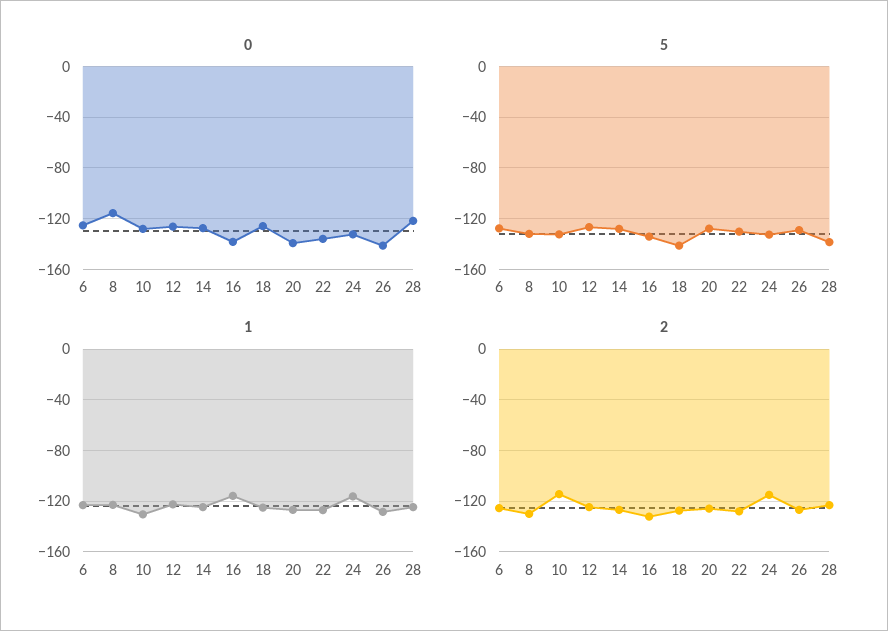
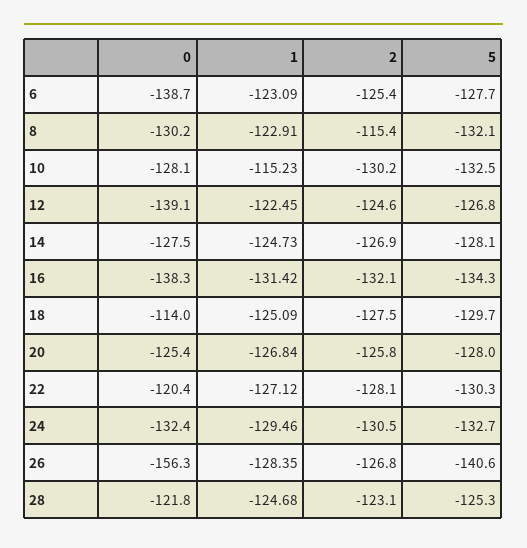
  {
    "0": {
-     "6": -125,
+     "6": -138.7,
-     "8": -115,
+     "8": -130.2,
      "10": -128.1,
-     "12": -125,
+     "12": -139.1,
      "14": -127.5,
      "16": -138.3,
-     "18": -125,
+     "18": -114,
-     "20": -140,
+     "20": -125.4,
-     "22": -135,
+     "22": -120.4,
      "24": -132.4,
-     "26": -140,
+     "26": -156.3,
      "28": -121.8
    },
    "5": {
      "6": -127.7,
      "8": -132.1,
      "10": -132.5,
      "12": -126.8,
      "14": -128.1,
      "16": -134.3,
-     "18": -140,
+     "18": -129.7,
      "20": -128,
      "22": -130.3,
      "24": -132.7,
-     "26": -130,
+     "26": -140.6,
-     "28": -140
+     "28": -125.3
    },
    "1": {
      "6": -123.09,
      "8": -122.91,
-     "10": -130,
+     "10": -115.23,
      "12": -122.45,
      "14": -124.73,
-     "16": -115,
+     "16": -131.42,
      "18": -125.09,
      "20": -126.84,
      "22": -127.12,
-     "24": -115,
+     "24": -129.46,
      "26": -128.35,
      "28": -124.68
    },
    "2": {
      "6": -125.4,
-     "8": -130,
+     "8": -115.4,
-     "10": -115,
+     "10": -130.2,
      "12": -124.6,
      "14": -126.9,
      "16": -132.1,
      "18": -127.5,
      "20": -125.8,
      "22": -128.1,
-     "24": -115,
+     "24": -130.5,
      "26": -126.8,
      "28": -123.1
    }
  }

